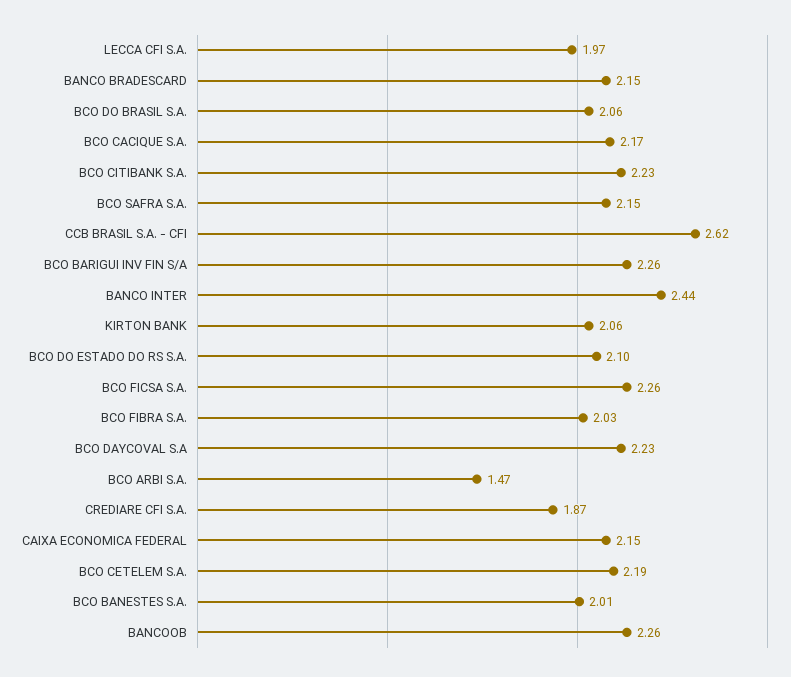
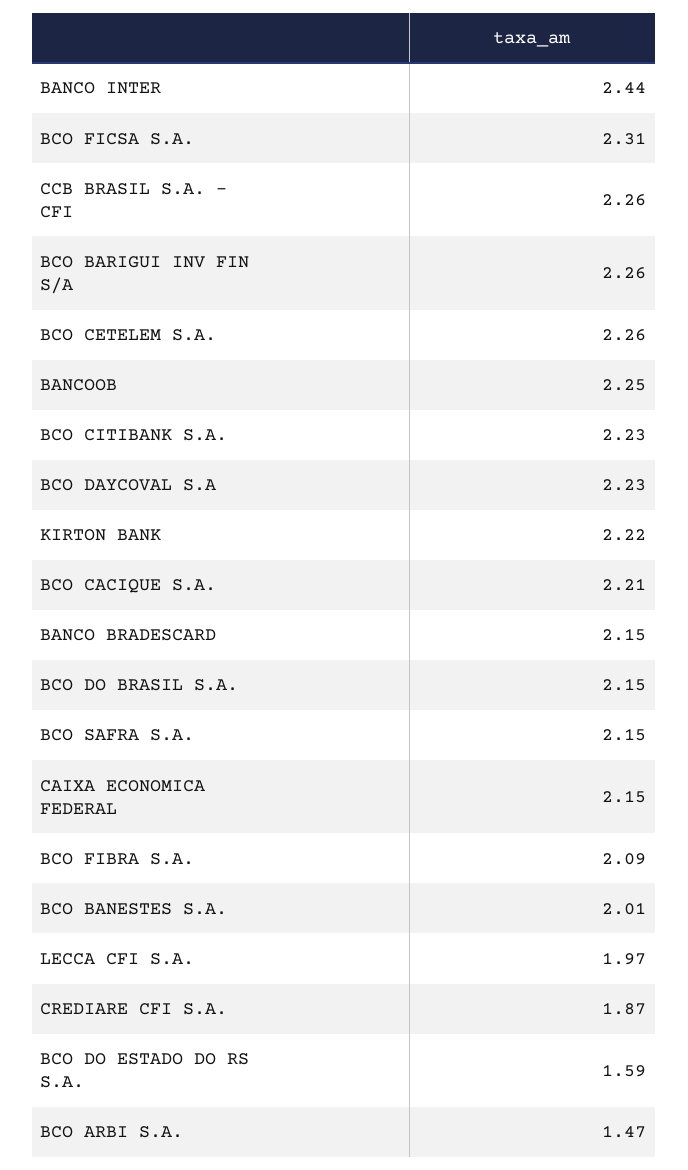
  {
    "LECCA CFI S.A.": 1.97,
    "BANCO BRADESCARD": 2.15,
-   "BCO DO BRASIL S.A.": 2.06,
+   "BCO DO BRASIL S.A.": 2.15,
-   "BCO CACIQUE S.A.": 2.17,
+   "BCO CACIQUE S.A.": 2.21,
    "BCO CITIBANK S.A.": 2.23,
    "BCO SAFRA S.A.": 2.15,
-   "CCB BRASIL S.A. - CFI": 2.62,
+   "CCB BRASIL S.A. - CFI": 2.26,
    "BCO BARIGUI INV FIN S/A": 2.26,
    "BANCO INTER": 2.44,
-   "KIRTON BANK": 2.06,
+   "KIRTON BANK": 2.22,
-   "BCO DO ESTADO DO RS S.A.": 2.1,
+   "BCO DO ESTADO DO RS S.A.": 1.59,
-   "BCO FICSA S.A.": 2.26,
+   "BCO FICSA S.A.": 2.31,
-   "BCO FIBRA S.A.": 2.03,
+   "BCO FIBRA S.A.": 2.09,
    "BCO DAYCOVAL S.A": 2.23,
    "BCO ARBI S.A.": 1.47,
    "CREDIARE CFI S.A.": 1.87,
    "CAIXA ECONOMICA FEDERAL": 2.15,
-   "BCO CETELEM S.A.": 2.19,
+   "BCO CETELEM S.A.": 2.26,
    "BCO BANESTES S.A.": 2.01,
-   "BANCOOB": 2.26
+   "BANCOOB": 2.25
  }

